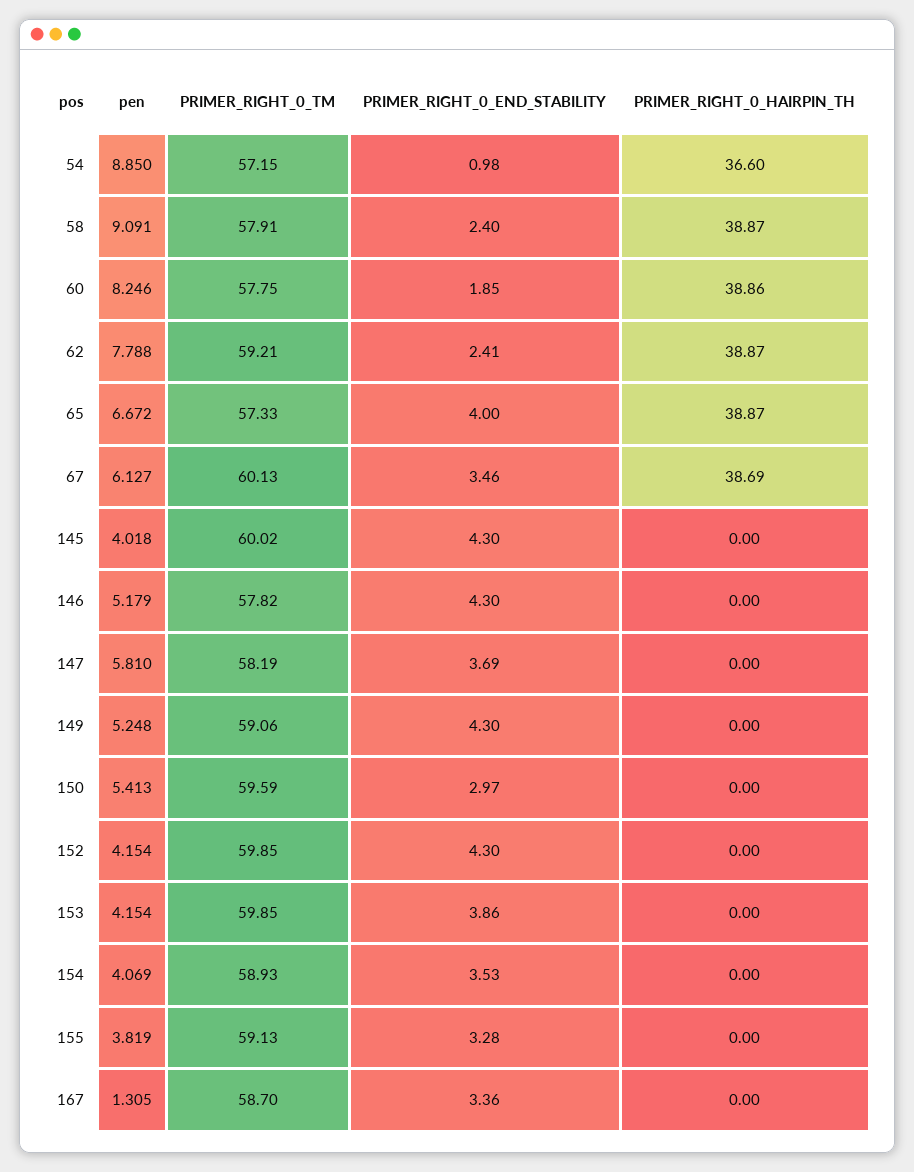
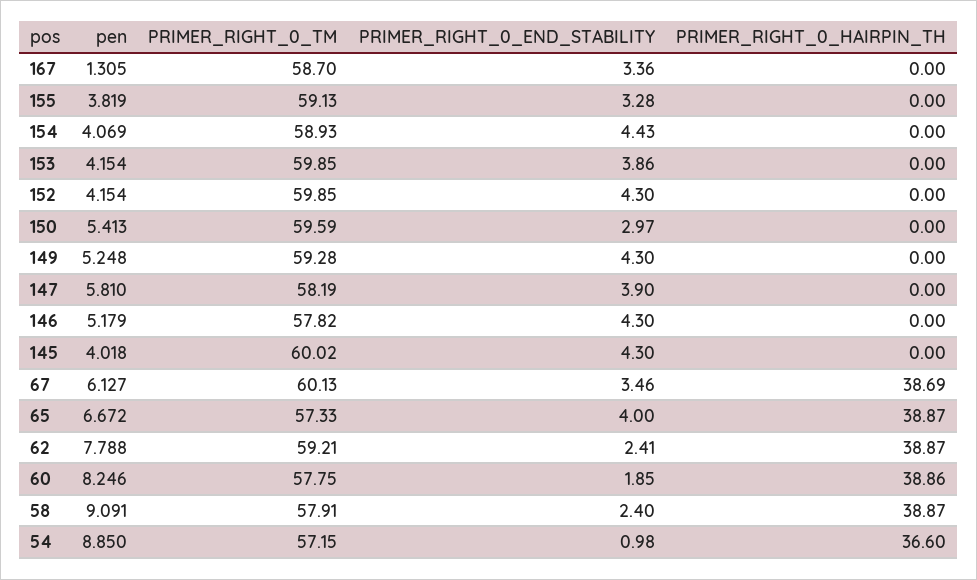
  {
    "pen": {
      "54": 8.85,
      "58": 9.091,
      "60": 8.246,
      "62": 7.788,
      "65": 6.672,
      "67": 6.127,
      "145": 4.018,
      "146": 5.179,
      "147": 5.81,
      "149": 5.248,
      "150": 5.413,
      "152": 4.154,
      "153": 4.154,
      "154": 4.069,
      "155": 3.819,
      "167": 1.305
    },
    "PRIMER_RIGHT_0_TM": {
      "54": 57.15,
      "58": 57.91,
      "60": 57.75,
      "62": 59.21,
      "65": 57.33,
      "67": 60.13,
      "145": 60.02,
      "146": 57.82,
      "147": 58.19,
-     "149": 59.06,
+     "149": 59.28,
      "150": 59.59,
      "152": 59.85,
      "153": 59.85,
      "154": 58.93,
      "155": 59.13,
      "167": 58.7
    },
    "PRIMER_RIGHT_0_END_STABILITY": {
      "54": 0.98,
      "58": 2.4,
      "60": 1.85,
      "62": 2.41,
      "65": 4,
      "67": 3.46,
      "145": 4.3,
      "146": 4.3,
-     "147": 3.69,
+     "147": 3.9,
      "149": 4.3,
      "150": 2.97,
      "152": 4.3,
      "153": 3.86,
-     "154": 3.53,
+     "154": 4.43,
      "155": 3.28,
      "167": 3.36
    },
    "PRIMER_RIGHT_0_HAIRPIN_TH": {
      "54": 36.6,
      "58": 38.87,
      "60": 38.86,
      "62": 38.87,
      "65": 38.87,
      "67": 38.69,
      "145": 0,
      "146": 0,
      "147": 0,
      "149": 0,
      "150": 0,
      "152": 0,
      "153": 0,
      "154": 0,
      "155": 0,
      "167": 0
    }
  }

